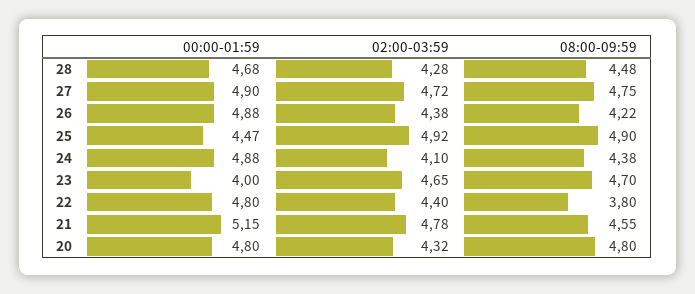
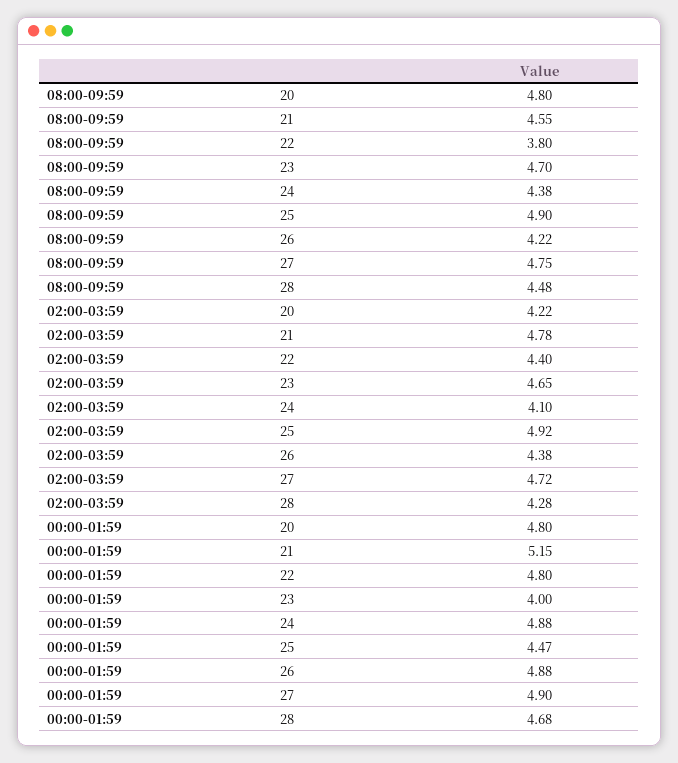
  {
    "00:00-01:59": {
      "28": 4.68,
      "27": 4.9,
      "26": 4.88,
      "25": 4.47,
      "24": 4.88,
      "23": 4,
      "22": 4.8,
      "21": 5.15,
      "20": 4.8
    },
    "02:00-03:59": {
      "28": 4.28,
      "27": 4.72,
      "26": 4.38,
      "25": 4.92,
      "24": 4.1,
      "23": 4.65,
      "22": 4.4,
      "21": 4.78,
-     "20": 4.32
+     "20": 4.22
    },
    "08:00-09:59": {
      "28": 4.48,
      "27": 4.75,
      "26": 4.22,
      "25": 4.9,
      "24": 4.38,
      "23": 4.7,
      "22": 3.8,
      "21": 4.55,
      "20": 4.8
    }
  }

